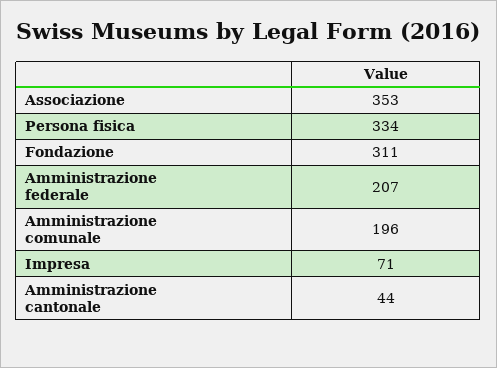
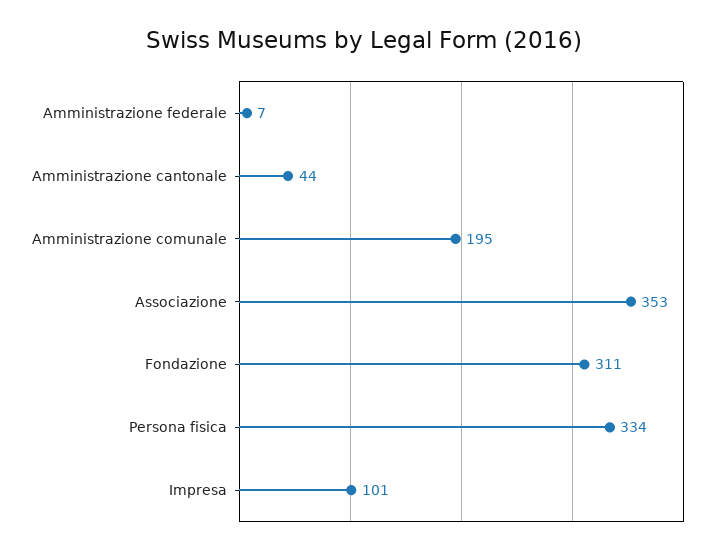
  {
    "Associazione": 353,
    "Persona fisica": 334,
    "Fondazione": 311,
-   "Amministrazione federale": 207,
+   "Amministrazione federale": 7,
-   "Amministrazione comunale": 196,
+   "Amministrazione comunale": 195,
-   "Impresa": 71,
+   "Impresa": 101,
    "Amministrazione cantonale": 44
  }

